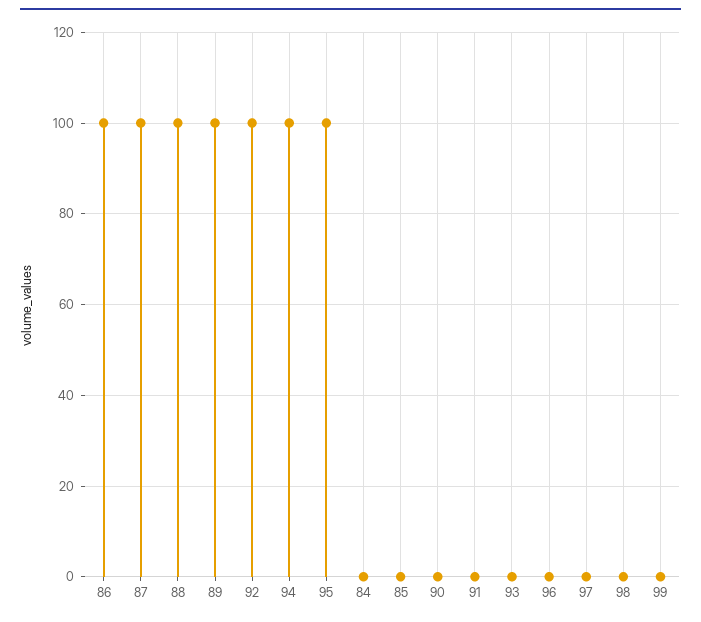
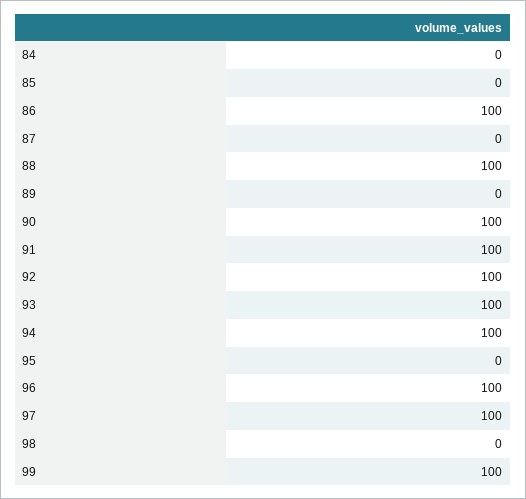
  {
    "86": 100,
-   "87": 100,
+   "87": 0,
    "88": 100,
-   "89": 100,
+   "89": 0,
    "92": 100,
    "94": 100,
-   "95": 100,
+   "95": 0,
    "84": 0,
    "85": 0,
-   "90": 0,
+   "90": 100,
-   "91": 0,
+   "91": 100,
-   "93": 0,
+   "93": 100,
-   "96": 0,
+   "96": 100,
-   "97": 0,
+   "97": 100,
    "98": 0,
-   "99": 0
+   "99": 100
  }

